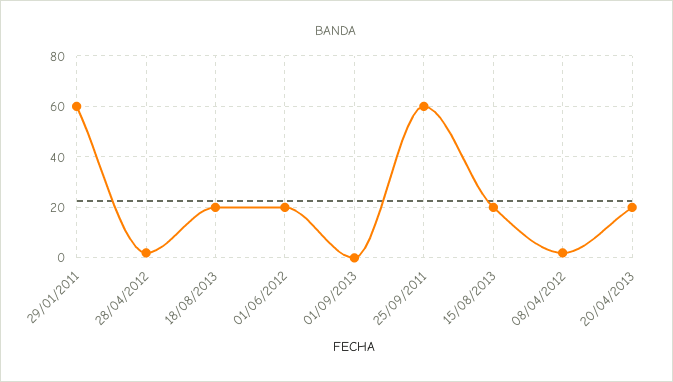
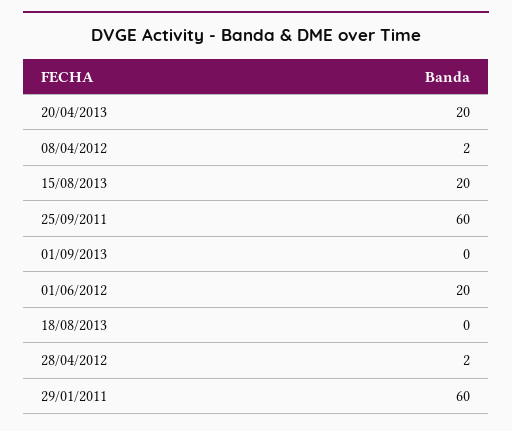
  {
    "29/01/2011": 60,
    "28/04/2012": 2,
-   "18/08/2013": 20,
+   "18/08/2013": 0,
    "01/06/2012": 20,
    "01/09/2013": 0,
    "25/09/2011": 60,
    "15/08/2013": 20,
    "08/04/2012": 2,
    "20/04/2013": 20
  }

